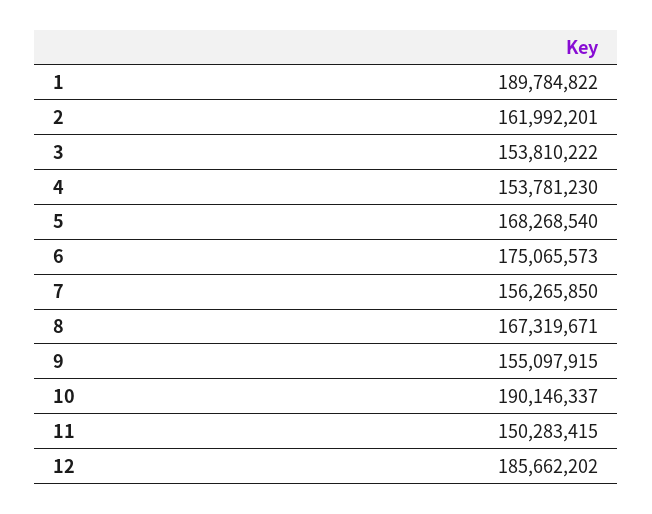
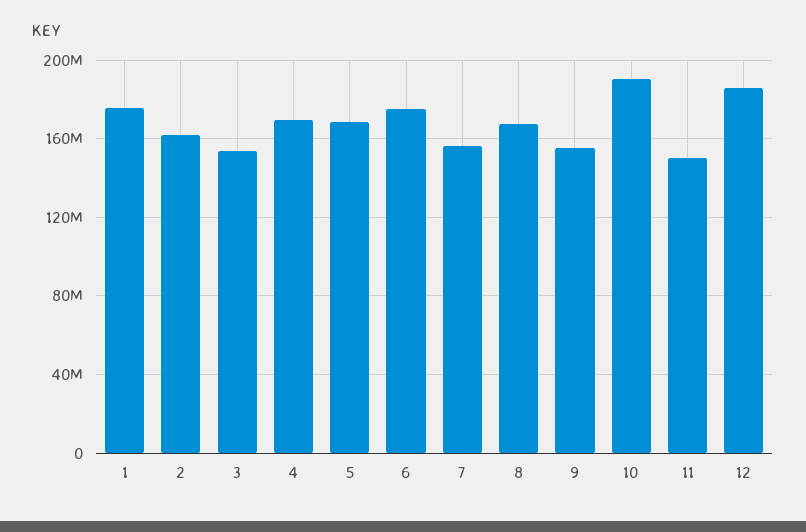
  {
-   "1": 189784822,
+   "1": 175000000,
    "2": 161992201,
    "3": 153810222,
-   "4": 153781230,
+   "4": 170000000,
    "5": 168268540,
    "6": 175065573,
    "7": 156265850,
    "8": 167319671,
    "9": 155097915,
    "10": 190146337,
    "11": 150283415,
    "12": 185662202
  }

